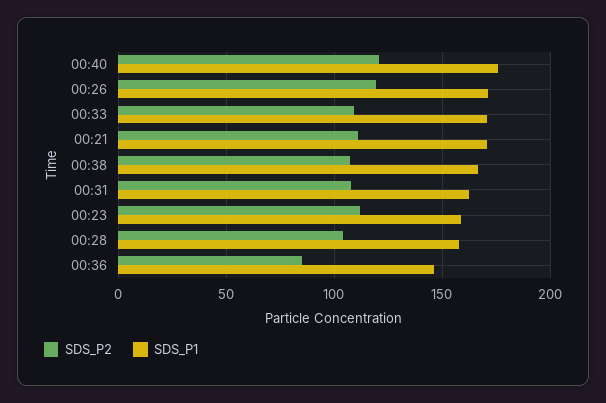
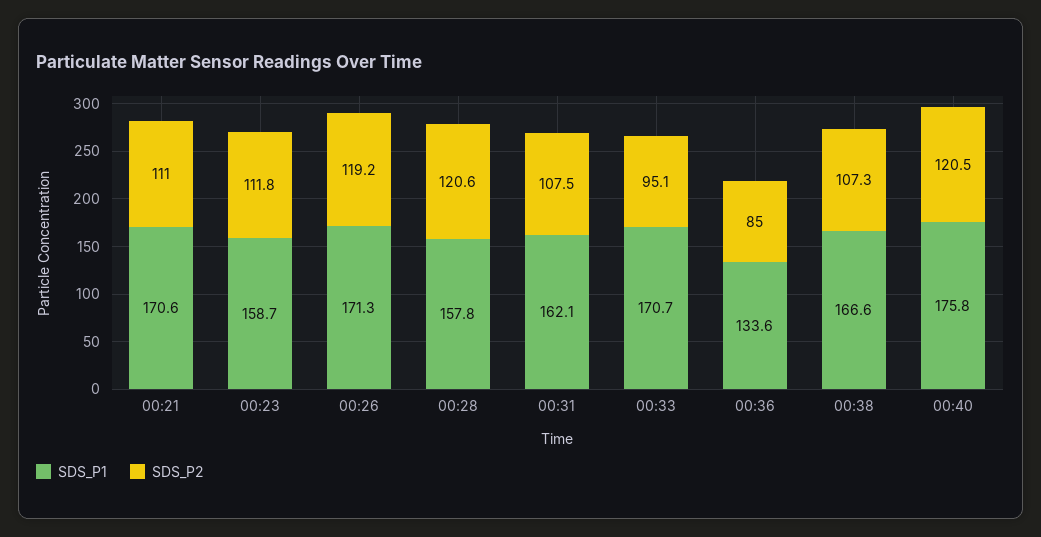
  {
    "SDS_P2": {
      "00:40": 120.5,
      "00:26": 119.2,
-     "00:33": 110,
+     "00:33": 95.1,
      "00:21": 111,
      "00:38": 107.3,
      "00:31": 107.5,
      "00:23": 111.8,
-     "00:28": 105,
+     "00:28": 120.6,
      "00:36": 85
    },
    "SDS_P1": {
      "00:40": 175.8,
      "00:26": 171.3,
      "00:33": 170.7,
      "00:21": 170.6,
      "00:38": 166.6,
      "00:31": 162.1,
      "00:23": 158.7,
      "00:28": 157.8,
-     "00:36": 145
+     "00:36": 133.6
    }
  }

